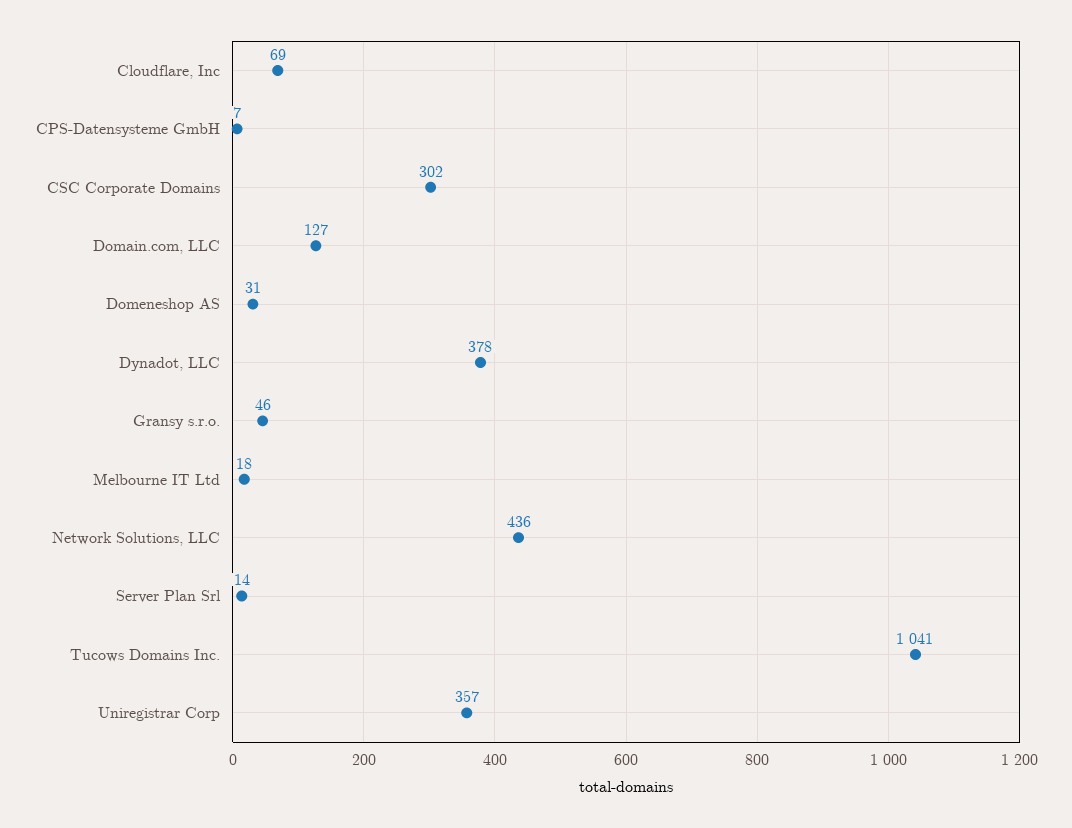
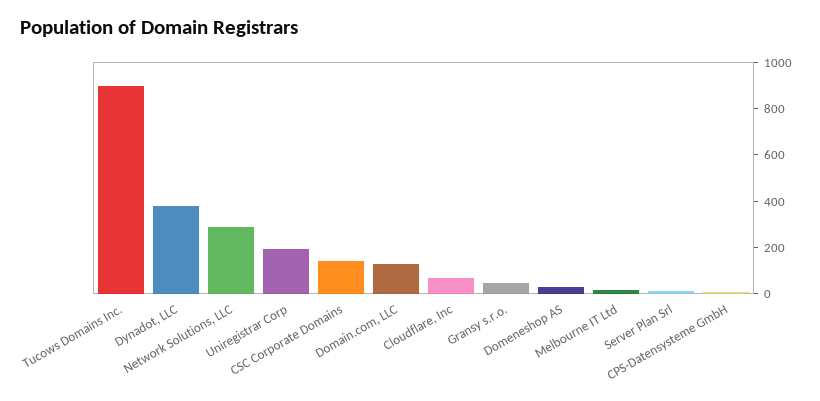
  {
    "Cloudflare, Inc": 69,
    "CPS-Datensysteme GmbH": 7,
-   "CSC Corporate Domains": 302,
+   "CSC Corporate Domains": 150,
    "Domain.com, LLC": 127,
    "Domeneshop AS": 31,
    "Dynadot, LLC": 378,
    "Gransy s.r.o.": 46,
    "Melbourne IT Ltd": 18,
-   "Network Solutions, LLC": 436,
+   "Network Solutions, LLC": 300,
    "Server Plan Srl": 14,
-   "Tucows Domains Inc.": 1041,
+   "Tucows Domains Inc.": 900,
-   "Uniregistrar Corp": 357
+   "Uniregistrar Corp": 200
  }

